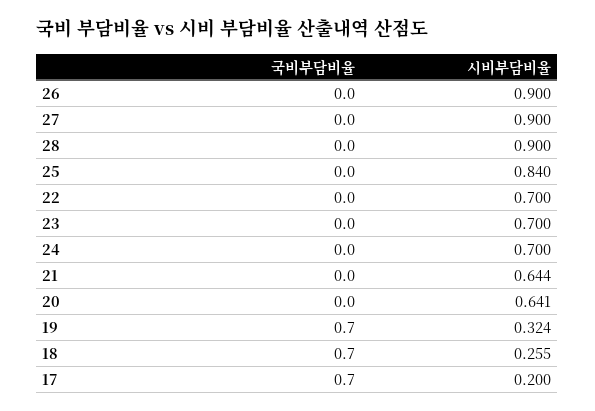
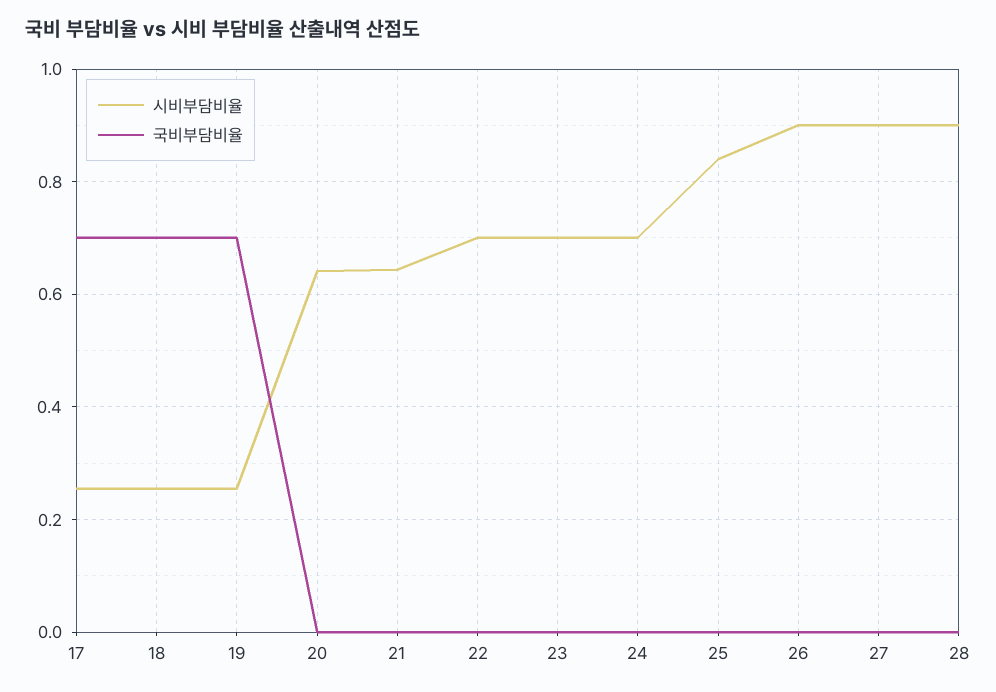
  {
    "국비부담비율": {
      "26": 0,
      "27": 0,
      "28": 0,
      "25": 0,
      "22": 0,
      "23": 0,
      "24": 0,
      "21": 0,
      "20": 0,
      "19": 0.7,
      "18": 0.7,
      "17": 0.7
    },
    "시비부담비율": {
      "26": 0.9,
      "27": 0.9,
      "28": 0.9,
      "25": 0.84,
      "22": 0.7,
      "23": 0.7,
      "24": 0.7,
      "21": 0.644,
      "20": 0.641,
-     "19": 0.324,
+     "19": 0.26,
      "18": 0.255,
-     "17": 0.2
+     "17": 0.26
    }
  }

